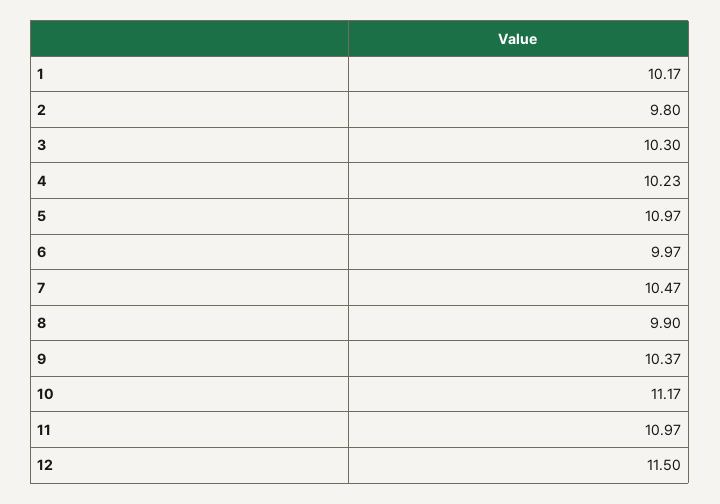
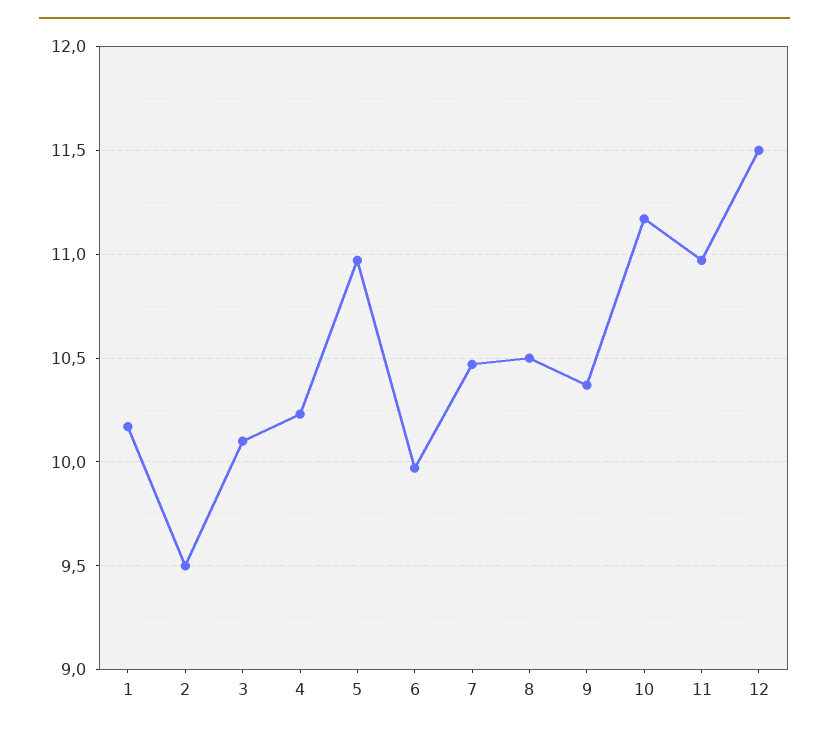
  {
    "1": 10.17,
-   "2": 9.8,
+   "2": 9.5,
-   "3": 10.3,
+   "3": 10.1,
    "4": 10.23,
    "5": 10.97,
    "6": 9.97,
    "7": 10.47,
-   "8": 9.9,
+   "8": 10.5,
    "9": 10.37,
    "10": 11.17,
    "11": 10.97,
    "12": 11.5
  }

